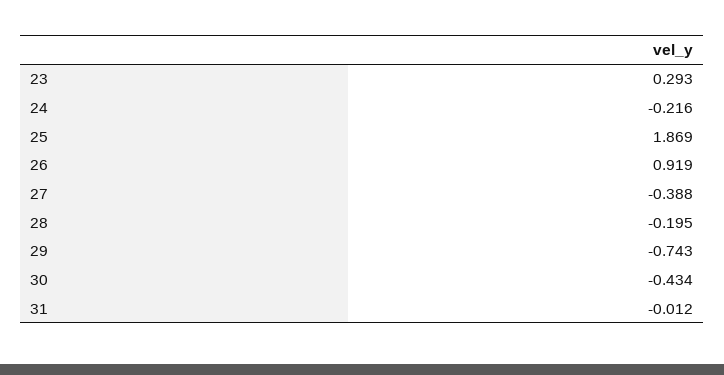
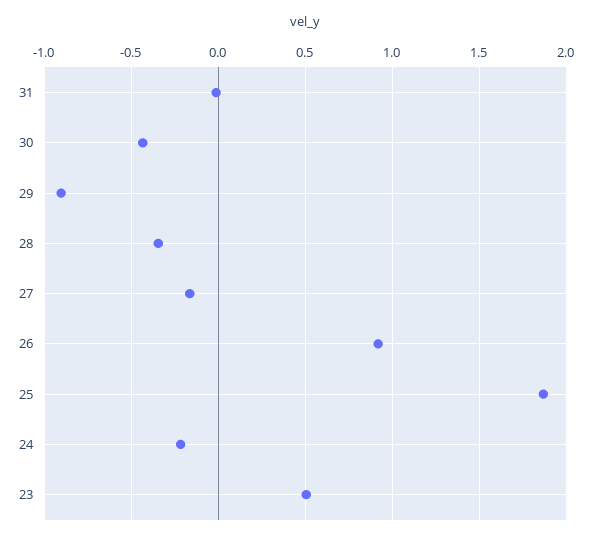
  {
-   "23": 0.293,
+   "23": 0.5,
    "24": -0.216,
    "25": 1.869,
    "26": 0.919,
-   "27": -0.388,
+   "27": -0.15,
-   "28": -0.195,
+   "28": -0.35,
-   "29": -0.743,
+   "29": -0.9,
    "30": -0.434,
    "31": -0.012
  }

